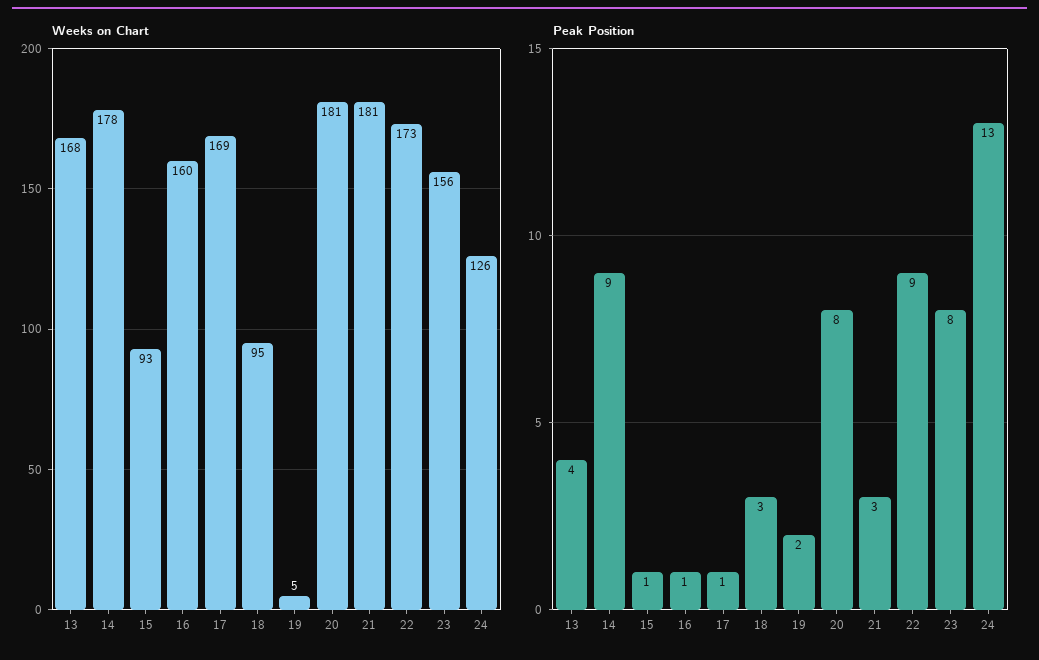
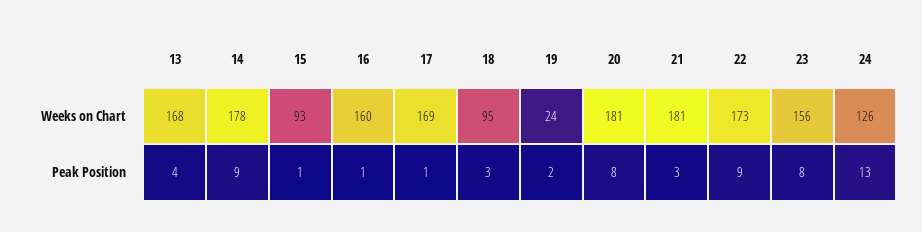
  {
    "Weeks on Chart": {
      "13": 168,
      "14": 178,
      "15": 93,
      "16": 160,
      "17": 169,
      "18": 95,
-     "19": 5,
+     "19": 24,
      "20": 181,
      "21": 181,
      "22": 173,
      "23": 156,
      "24": 126
    },
    "Peak Position": {
      "13": 4,
      "14": 9,
      "15": 1,
      "16": 1,
      "17": 1,
      "18": 3,
      "19": 2,
      "20": 8,
      "21": 3,
      "22": 9,
      "23": 8,
      "24": 13
    }
  }

